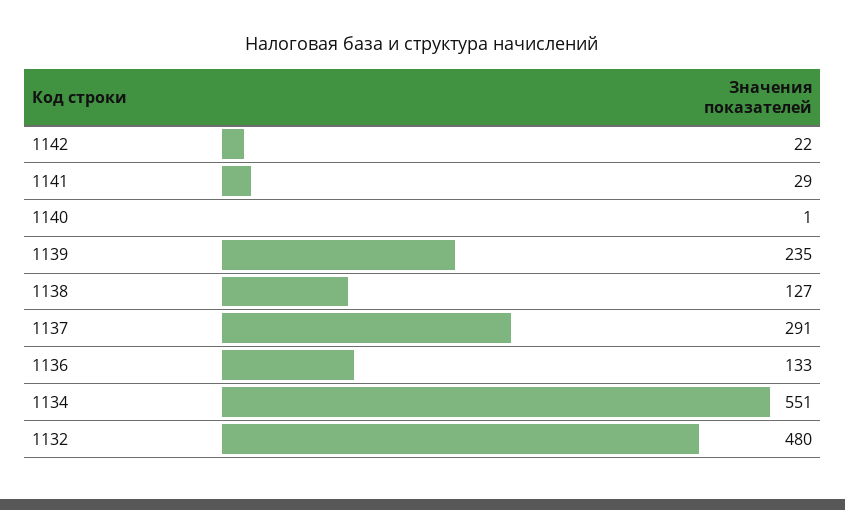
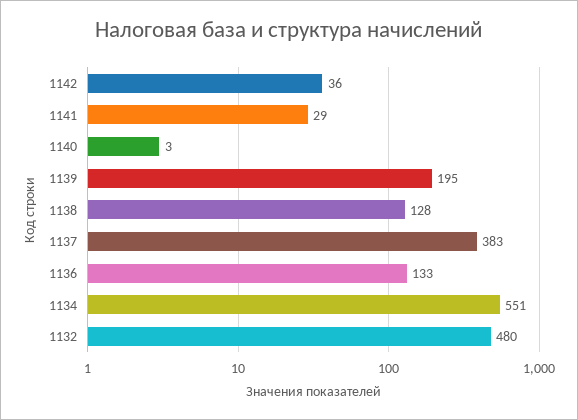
  {
-   "1142": 22,
+   "1142": 36,
    "1141": 29,
-   "1140": 1,
+   "1140": 3,
-   "1139": 235,
+   "1139": 195,
-   "1138": 127,
+   "1138": 128,
-   "1137": 291,
+   "1137": 383,
    "1136": 133,
    "1134": 551,
    "1132": 480
  }

